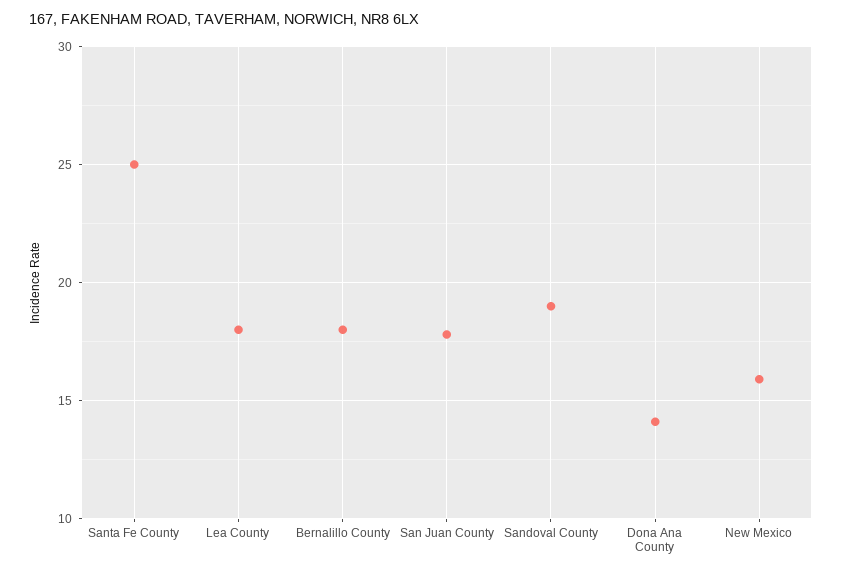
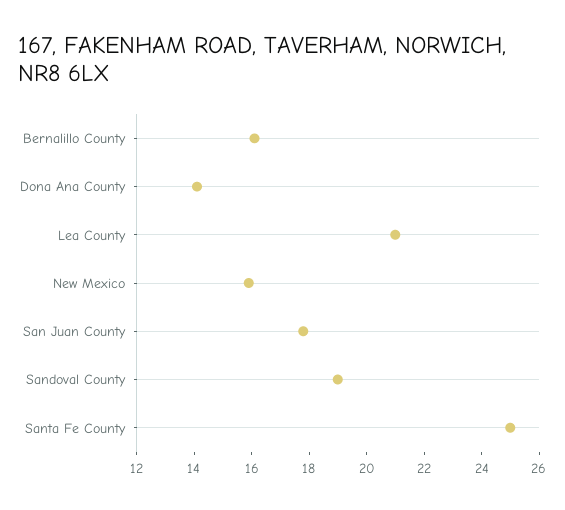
  {
    "Santa Fe County": 25,
-   "Lea County": 18,
+   "Lea County": 21,
-   "Bernalillo County": 18,
+   "Bernalillo County": 16,
    "San Juan County": 18,
    "Sandoval County": 19,
    "Dona Ana County": 14,
    "New Mexico": 16
  }

